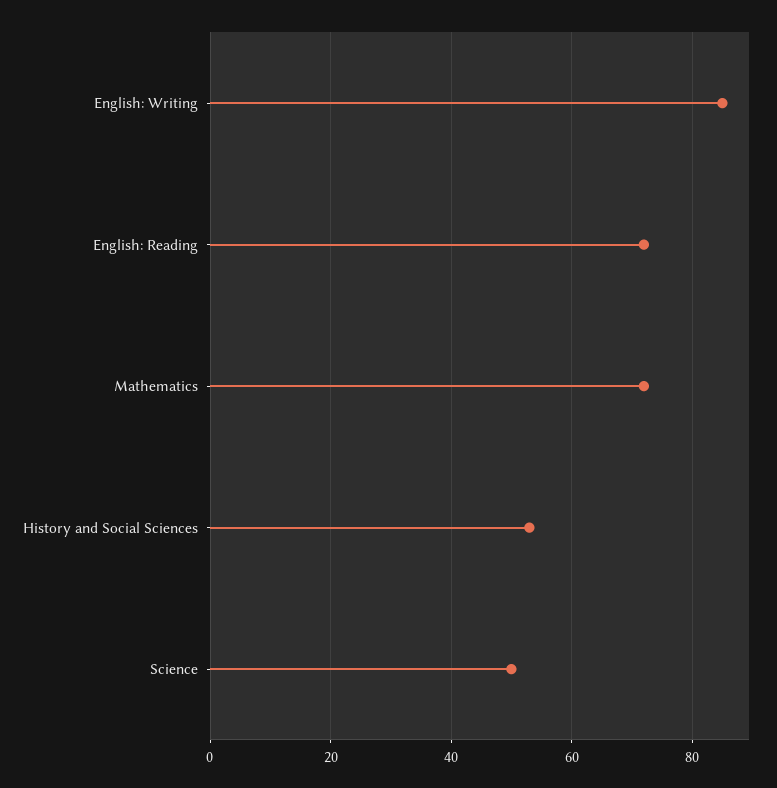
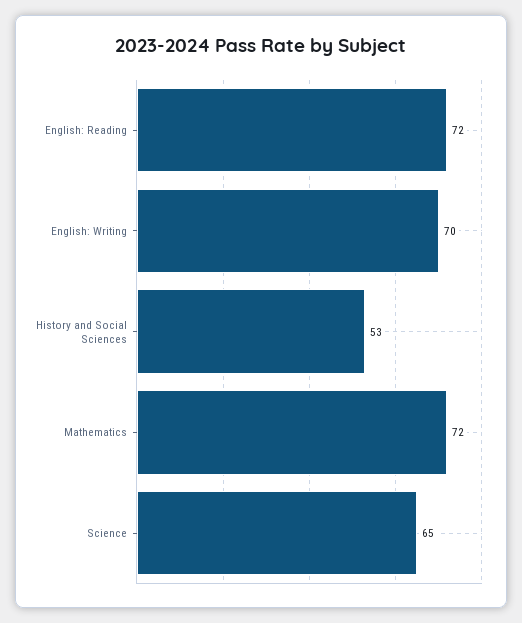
  {
-   "English: Writing": 85,
+   "English: Writing": 70,
    "English: Reading": 72,
    "Mathematics": 72,
    "History and Social Sciences": 53,
-   "Science": 50
+   "Science": 65
  }

